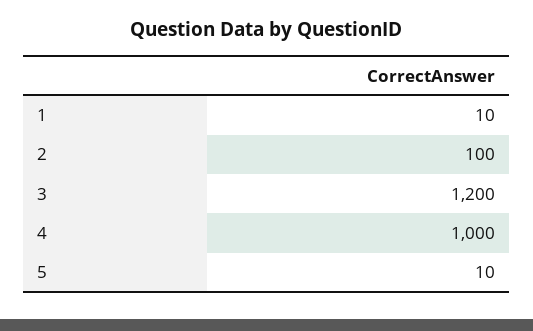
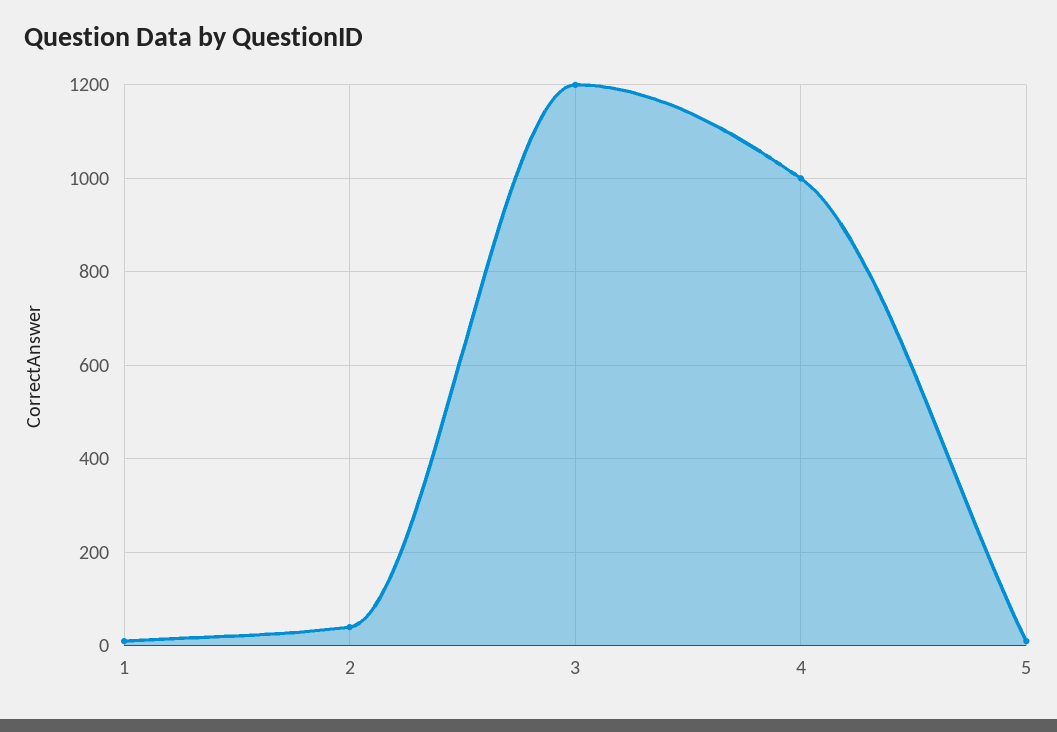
  {
    "1": 10,
-   "2": 100,
+   "2": 40,
    "3": 1200,
    "4": 1000,
    "5": 10
  }

